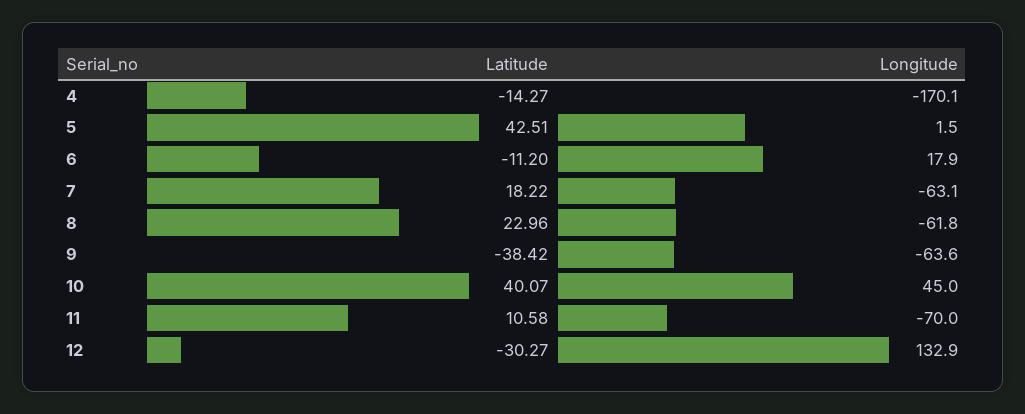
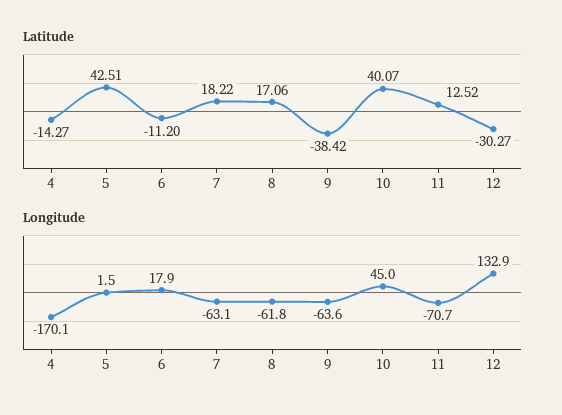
  {
    "Latitude": {
      "4": -14.27,
      "5": 42.51,
      "6": -11.2,
      "7": 18.22,
-     "8": 22.96,
+     "8": 17.06,
      "9": -38.42,
      "10": 40.07,
-     "11": 10.58,
+     "11": 12.52,
      "12": -30.27
    },
    "Longitude": {
      "4": -170.1,
      "5": 1.5,
      "6": 17.9,
      "7": -63.1,
      "8": -61.8,
      "9": -63.6,
      "10": 45,
-     "11": -70,
+     "11": -70.7,
      "12": 132.9
    }
  }

